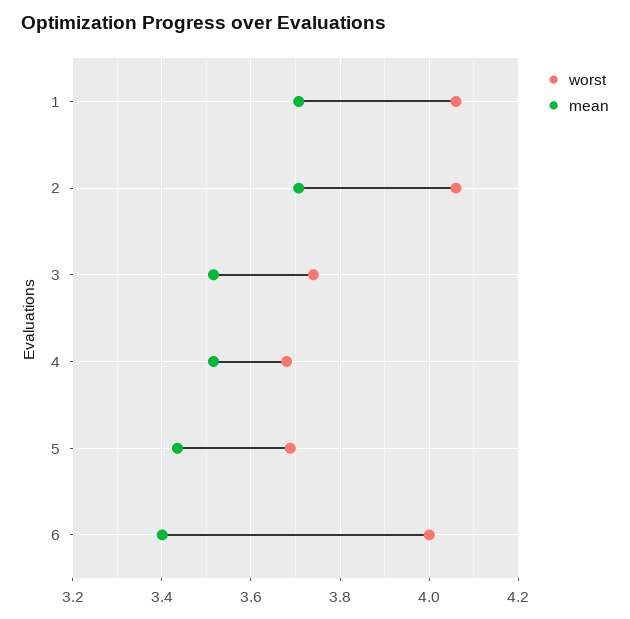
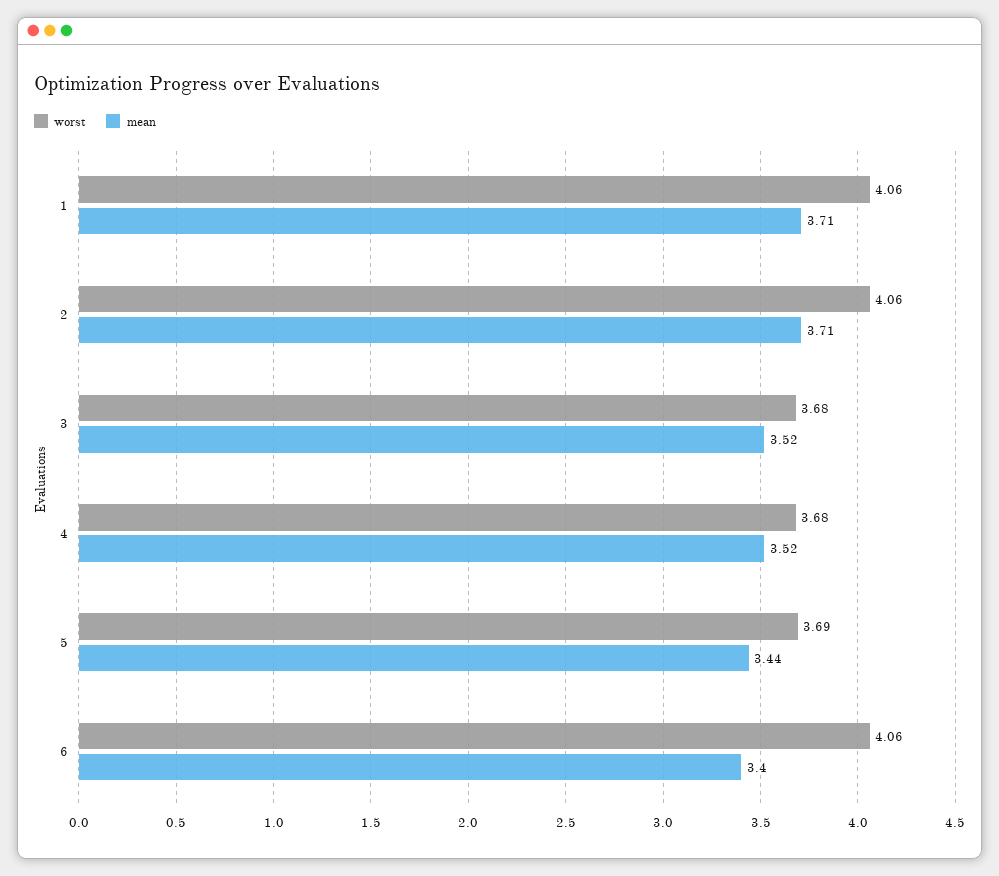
  {
    "worst": {
      "1": 4.06,
      "2": 4.06,
-     "3": 3.74,
+     "3": 3.68,
      "4": 3.68,
      "5": 3.69,
-     "6": 4
+     "6": 4.06
    },
    "mean": {
      "1": 3.71,
      "2": 3.71,
      "3": 3.52,
      "4": 3.52,
      "5": 3.44,
      "6": 3.4
    }
  }

